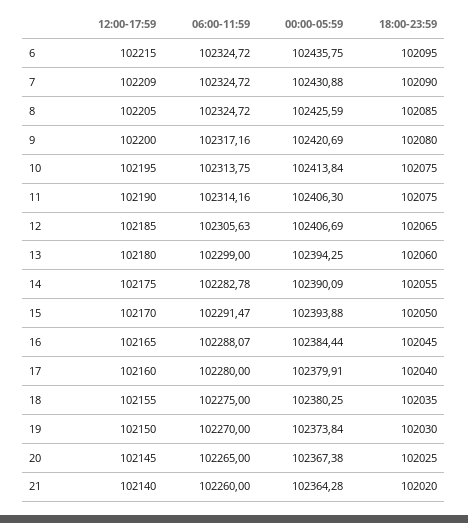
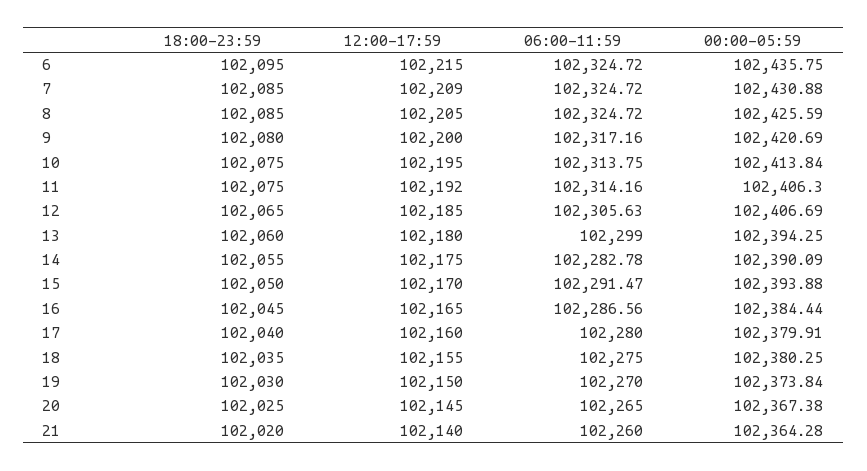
  {
    "12:00-17:59": {
      "6": 102215,
      "7": 102209,
      "8": 102205,
      "9": 102200,
      "10": 102195,
-     "11": 102190,
+     "11": 102192,
      "12": 102185,
      "13": 102180,
      "14": 102175,
      "15": 102170,
      "16": 102165,
      "17": 102160,
      "18": 102155,
      "19": 102150,
      "20": 102145,
      "21": 102140
    },
    "06:00-11:59": {
      "6": 102324.72,
      "7": 102324.72,
      "8": 102324.72,
      "9": 102317.16,
      "10": 102313.75,
      "11": 102314.16,
      "12": 102305.63,
      "13": 102299,
      "14": 102282.78,
      "15": 102291.47,
-     "16": 102288.07,
+     "16": 102286.56,
      "17": 102280,
      "18": 102275,
      "19": 102270,
      "20": 102265,
      "21": 102260
    },
    "00:00-05:59": {
      "6": 102435.75,
      "7": 102430.88,
      "8": 102425.59,
      "9": 102420.69,
      "10": 102413.84,
      "11": 102406.3,
      "12": 102406.69,
      "13": 102394.25,
      "14": 102390.09,
      "15": 102393.88,
      "16": 102384.44,
      "17": 102379.91,
      "18": 102380.25,
      "19": 102373.84,
      "20": 102367.38,
      "21": 102364.28
    },
    "18:00-23:59": {
      "6": 102095,
-     "7": 102090,
+     "7": 102085,
      "8": 102085,
      "9": 102080,
      "10": 102075,
      "11": 102075,
      "12": 102065,
      "13": 102060,
      "14": 102055,
      "15": 102050,
      "16": 102045,
      "17": 102040,
      "18": 102035,
      "19": 102030,
      "20": 102025,
      "21": 102020
    }
  }

